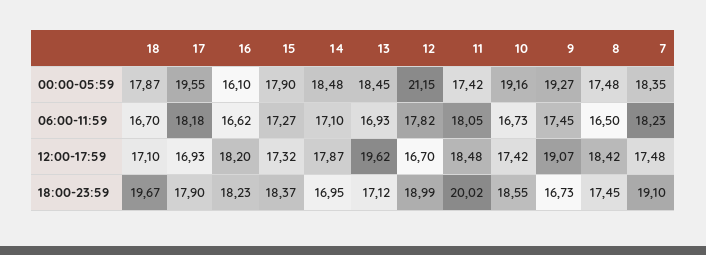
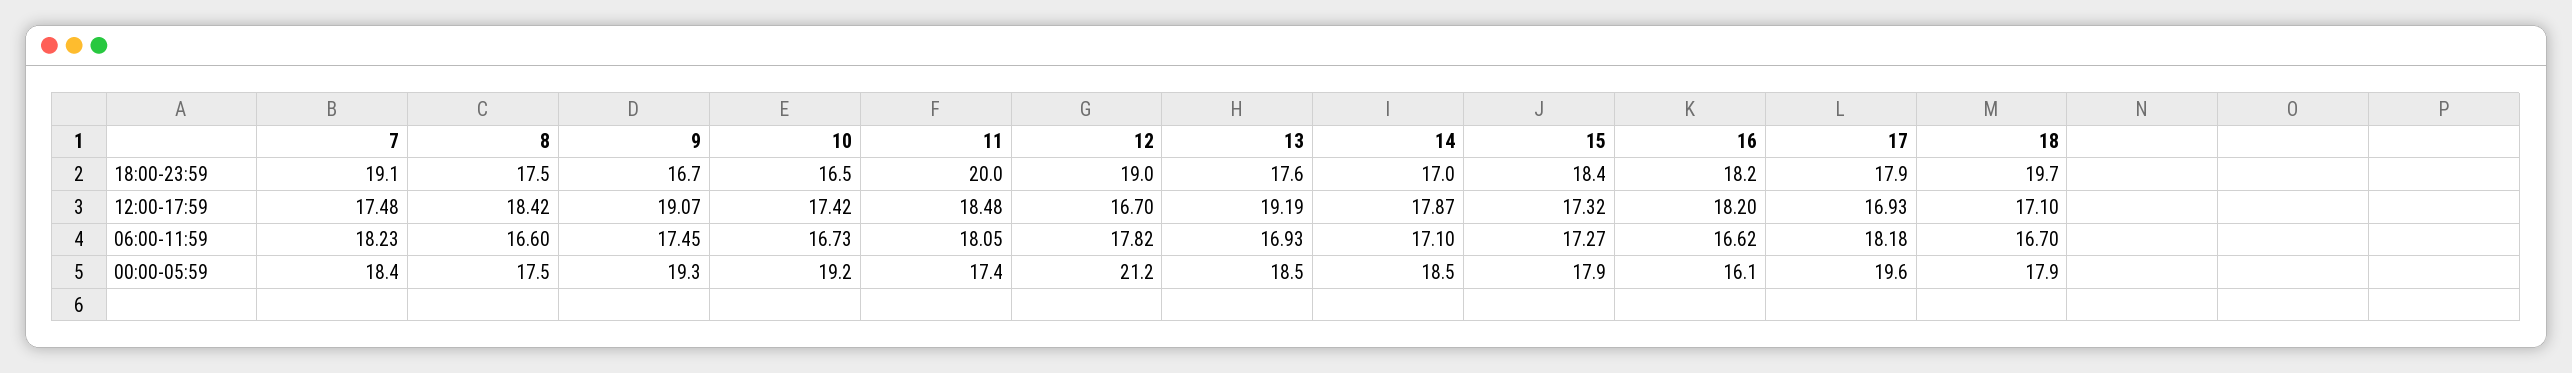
  {
    "18": {
      "00:00-05:59": 17.87,
      "06:00-11:59": 16.7,
      "12:00-17:59": 17.1,
      "18:00-23:59": 19.67
    },
    "17": {
      "00:00-05:59": 19.55,
      "06:00-11:59": 18.18,
      "12:00-17:59": 16.93,
      "18:00-23:59": 17.9
    },
    "16": {
      "00:00-05:59": 16.1,
      "06:00-11:59": 16.62,
      "12:00-17:59": 18.2,
      "18:00-23:59": 18.23
    },
    "15": {
      "00:00-05:59": 17.9,
      "06:00-11:59": 17.27,
      "12:00-17:59": 17.32,
      "18:00-23:59": 18.37
    },
    "14": {
      "00:00-05:59": 18.48,
      "06:00-11:59": 17.1,
      "12:00-17:59": 17.87,
      "18:00-23:59": 16.95
    },
    "13": {
      "00:00-05:59": 18.45,
      "06:00-11:59": 16.93,
-     "12:00-17:59": 19.62,
+     "12:00-17:59": 19.19,
-     "18:00-23:59": 17.12
+     "18:00-23:59": 17.6
    },
    "12": {
      "00:00-05:59": 21.15,
      "06:00-11:59": 17.82,
      "12:00-17:59": 16.7,
      "18:00-23:59": 18.99
    },
    "11": {
      "00:00-05:59": 17.42,
      "06:00-11:59": 18.05,
      "12:00-17:59": 18.48,
      "18:00-23:59": 20.02
    },
    "10": {
      "00:00-05:59": 19.16,
      "06:00-11:59": 16.73,
      "12:00-17:59": 17.42,
-     "18:00-23:59": 18.55
+     "18:00-23:59": 16.5
    },
    "9": {
      "00:00-05:59": 19.27,
      "06:00-11:59": 17.45,
      "12:00-17:59": 19.07,
      "18:00-23:59": 16.73
    },
    "8": {
      "00:00-05:59": 17.48,
-     "06:00-11:59": 16.5,
+     "06:00-11:59": 16.6,
      "12:00-17:59": 18.42,
      "18:00-23:59": 17.45
    },
    "7": {
      "00:00-05:59": 18.35,
      "06:00-11:59": 18.23,
      "12:00-17:59": 17.48,
      "18:00-23:59": 19.1
    }
  }

